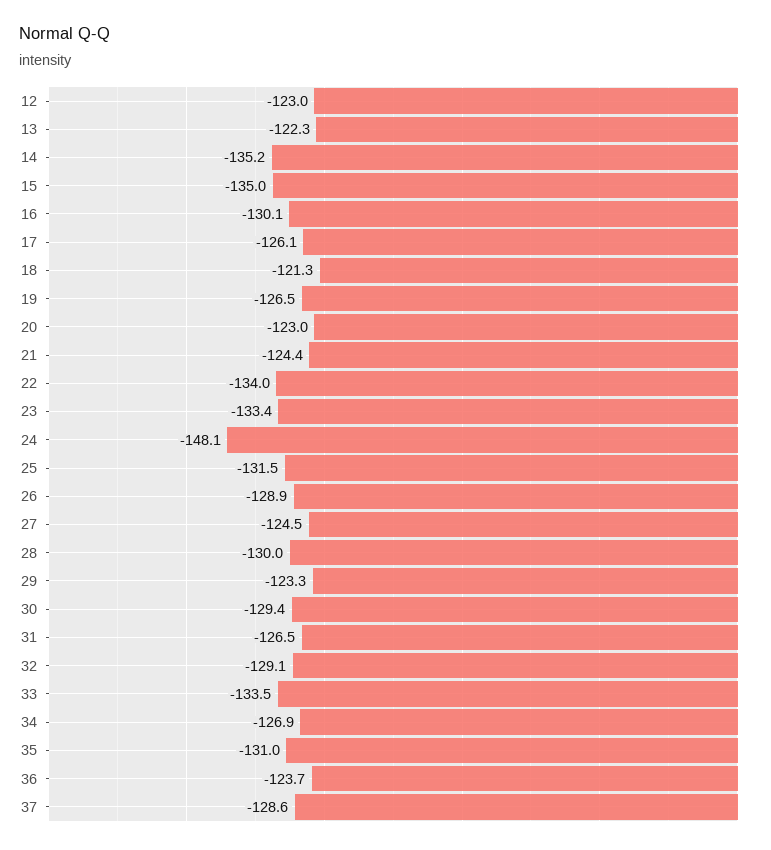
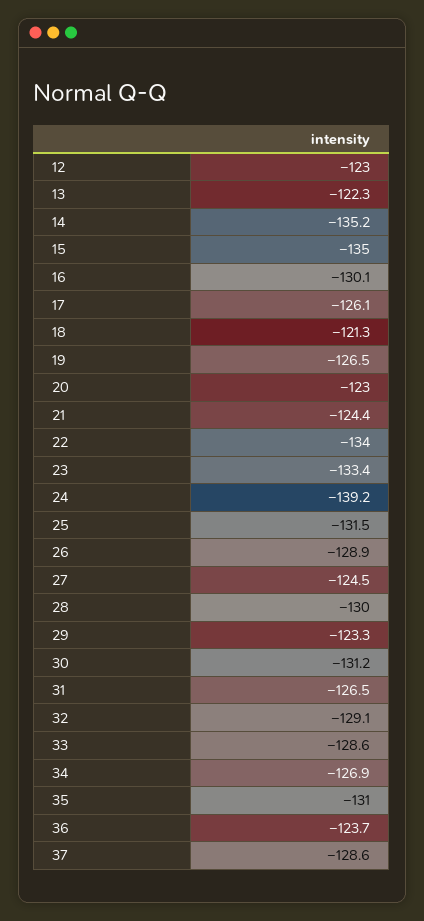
  {
    "12": -123,
    "13": -122.3,
    "14": -135.2,
    "15": -135,
    "16": -130.1,
    "17": -126.1,
    "18": -121.3,
    "19": -126.5,
    "20": -123,
    "21": -124.4,
    "22": -134,
    "23": -133.4,
-   "24": -148.1,
+   "24": -139.2,
    "25": -131.5,
    "26": -128.9,
    "27": -124.5,
    "28": -130,
    "29": -123.3,
-   "30": -129.4,
+   "30": -131.2,
    "31": -126.5,
    "32": -129.1,
-   "33": -133.5,
+   "33": -128.6,
    "34": -126.9,
    "35": -131,
    "36": -123.7,
    "37": -128.6
  }

